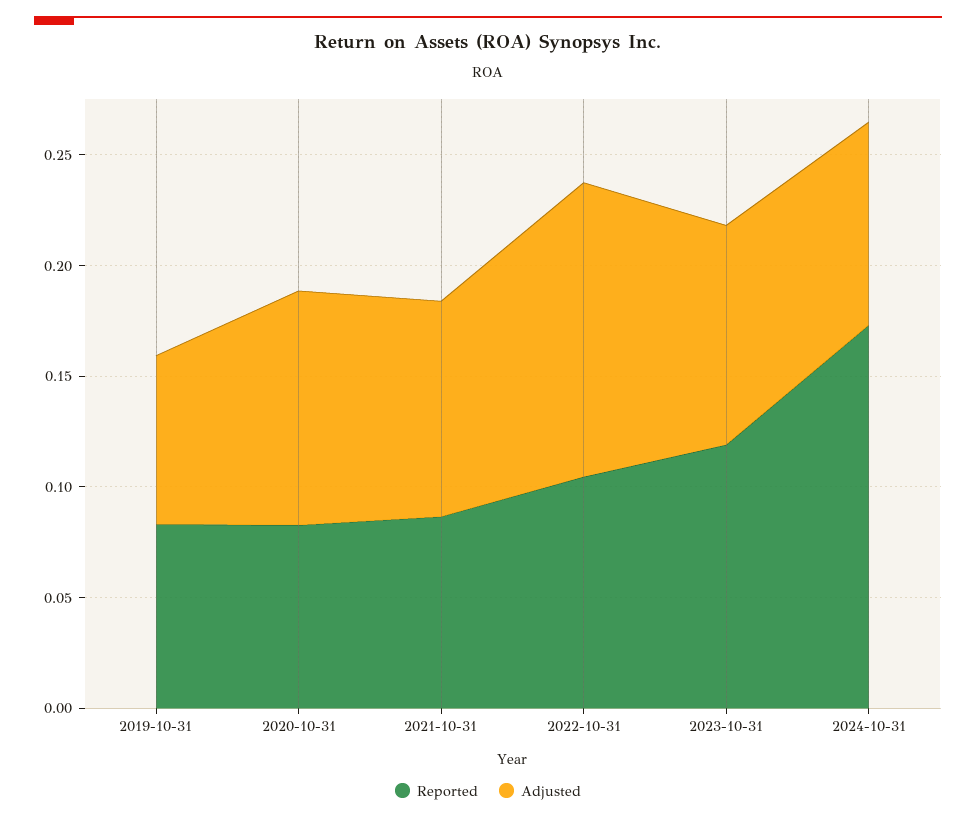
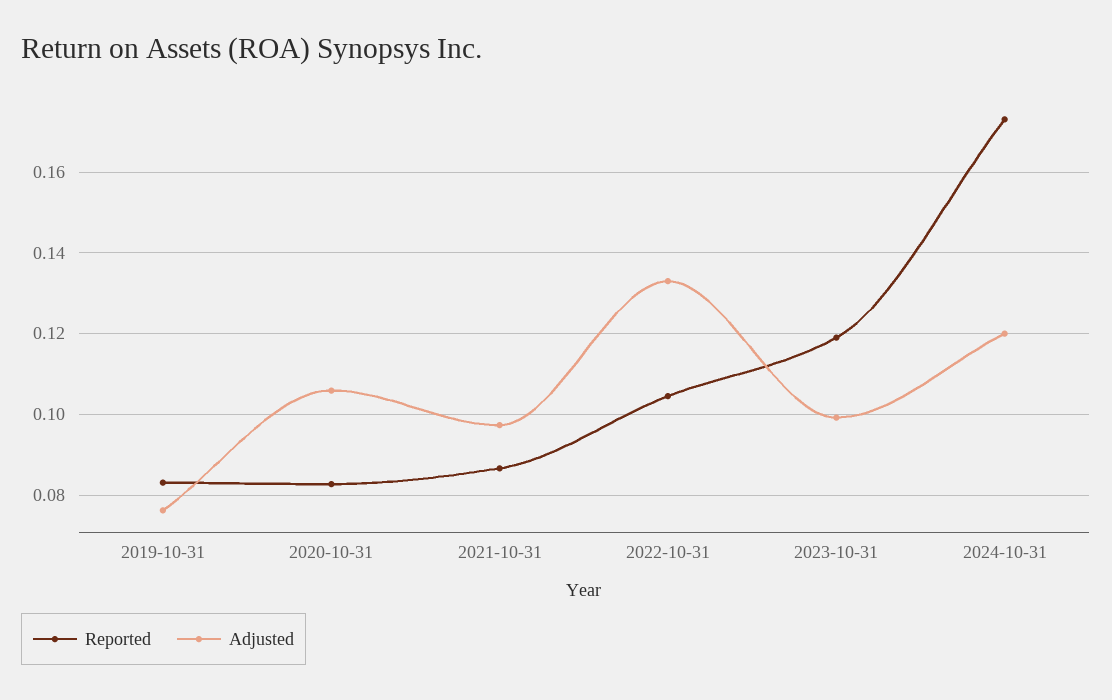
  {
    "Reported": {
      "2019-10-31": 0.084,
      "2020-10-31": 0.082,
      "2021-10-31": 0.086,
      "2022-10-31": 0.104,
      "2023-10-31": 0.12,
      "2024-10-31": 0.174
    },
    "Adjusted": {
      "2019-10-31": 0.076,
      "2020-10-31": 0.106,
      "2021-10-31": 0.098,
      "2022-10-31": 0.134,
      "2023-10-31": 0.1,
-     "2024-10-31": 0.09
+     "2024-10-31": 0.12
    }
  }

